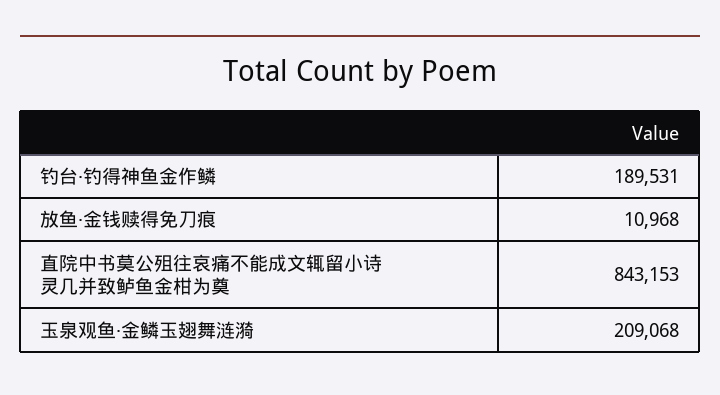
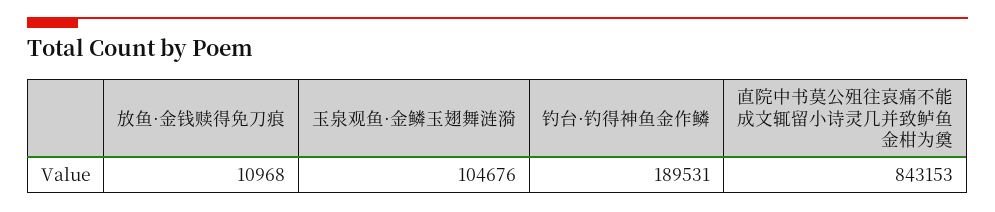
  {
    "钓台·钓得神鱼金作鳞": 189531,
    "放鱼·金钱赎得免刀痕": 10968,
    "直院中书莫公殂往哀痛不能成文辄留小诗灵几并致鲈鱼金柑为奠": 843153,
-   "玉泉观鱼·金鳞玉翅舞涟漪": 209068
+   "玉泉观鱼·金鳞玉翅舞涟漪": 104676
  }

